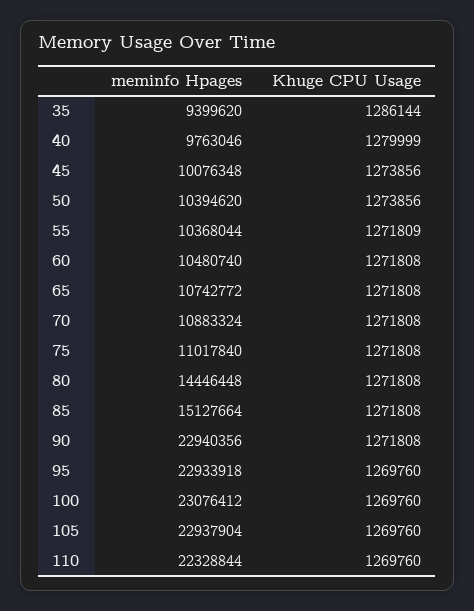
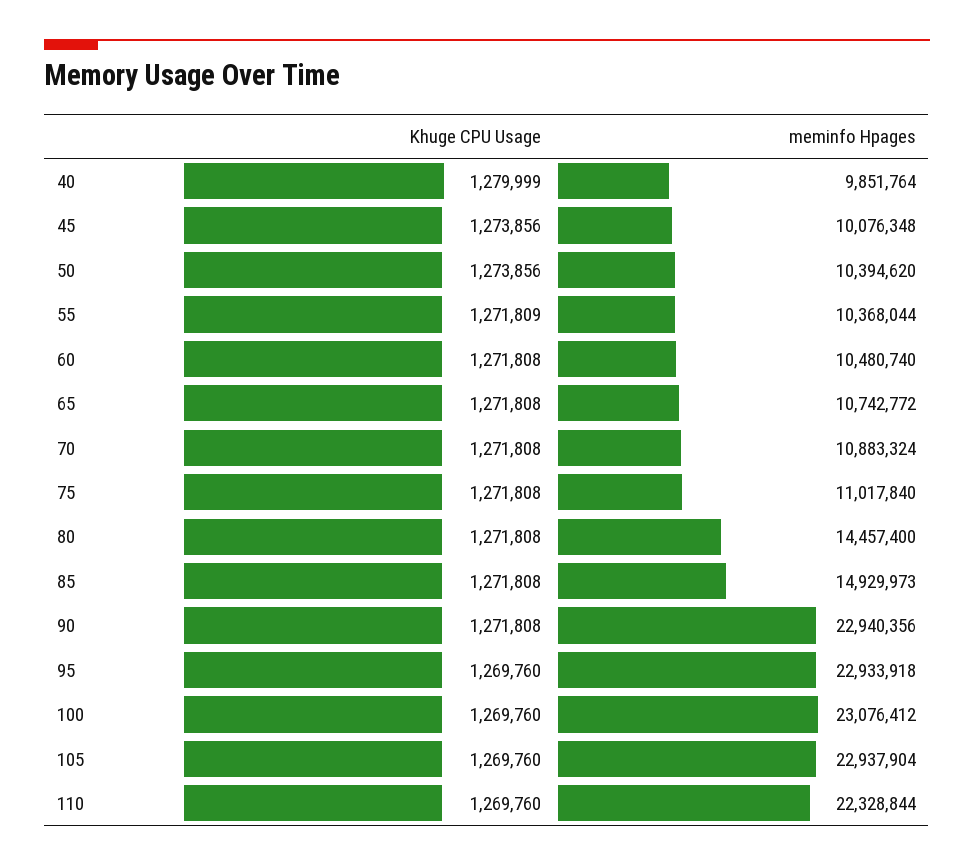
  {
    "meminfo Hpages": {
-     "35": 9399620,
-     "40": 9763046,
+     "40": 9851764,
      "45": 10076348,
      "50": 10394620,
      "55": 10368044,
      "60": 10480740,
      "65": 10742772,
      "70": 10883324,
      "75": 11017840,
-     "80": 14446448,
+     "80": 14457400,
-     "85": 15127664,
+     "85": 14929973,
      "90": 22940356,
      "95": 22933918,
      "100": 23076412,
      "105": 22937904,
      "110": 22328844
    },
    "Khuge CPU Usage": {
-     "35": 1286144,
      "40": 1279999,
      "45": 1273856,
      "50": 1273856,
      "55": 1271809,
      "60": 1271808,
      "65": 1271808,
      "70": 1271808,
      "75": 1271808,
      "80": 1271808,
      "85": 1271808,
      "90": 1271808,
      "95": 1269760,
      "100": 1269760,
      "105": 1269760,
      "110": 1269760
    }
  }

